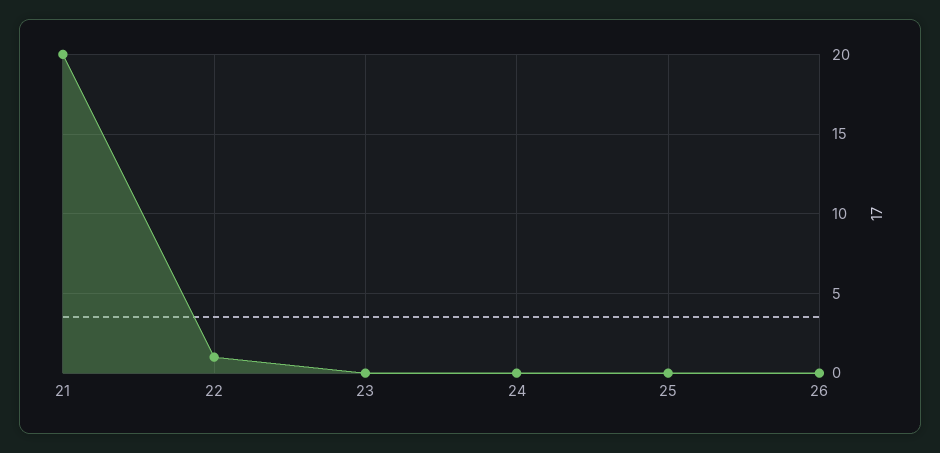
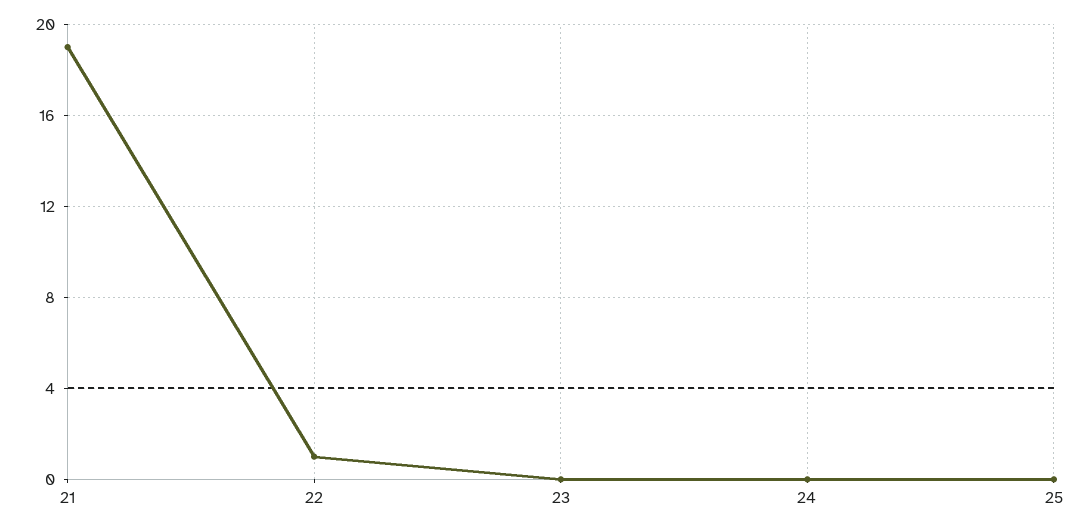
  {
-   "21": 20,
+   "21": 19,
    "22": 1,
    "23": 0,
    "24": 0,
-   "25": 0,
+   "25": 0
-   "26": 0
  }

